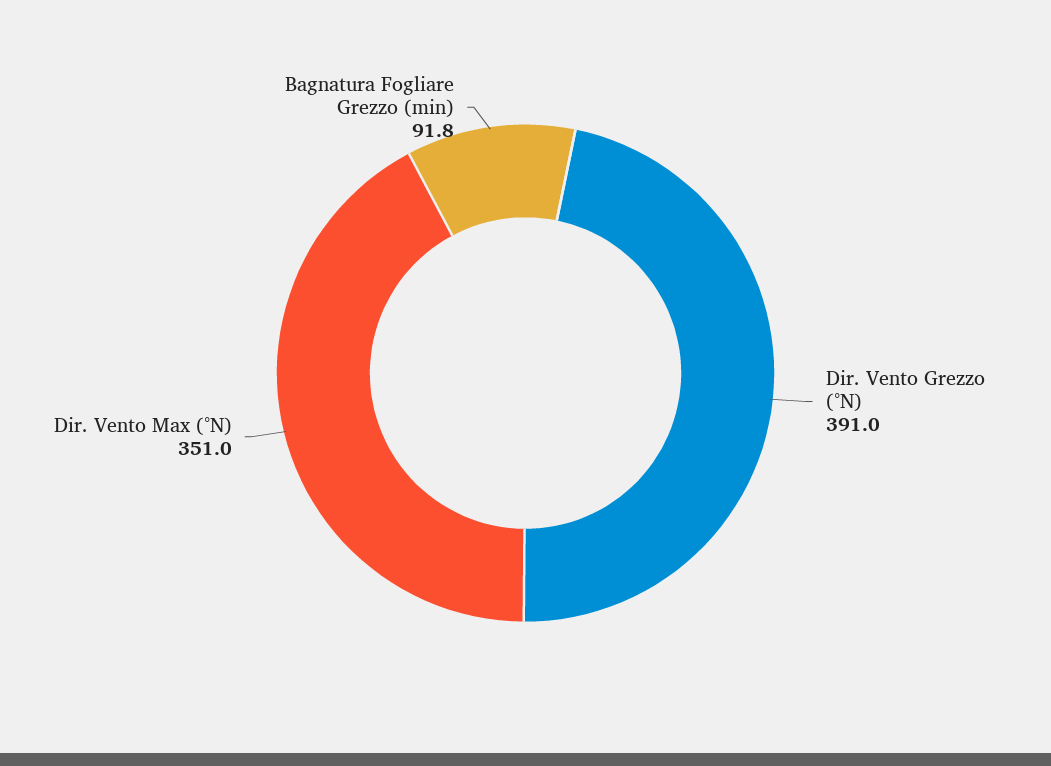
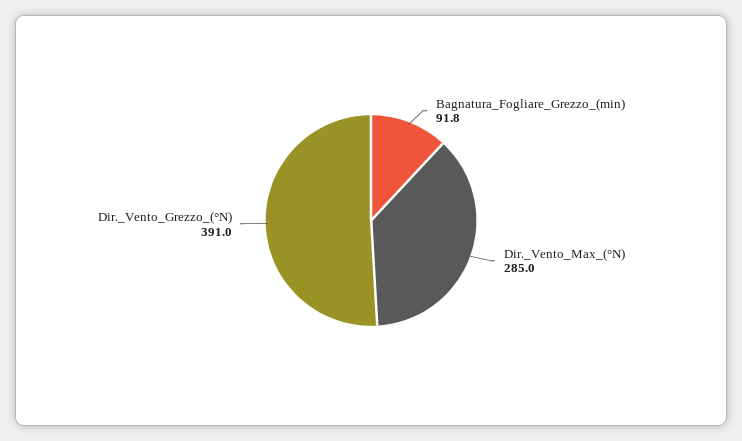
  {
    "Dir. Vento Grezzo (°N)": 391,
-   "Dir. Vento Max (°N)": 351,
+   "Dir. Vento Max (°N)": 285,
    "Bagnatura Fogliare Grezzo (min)": 91.8
  }

